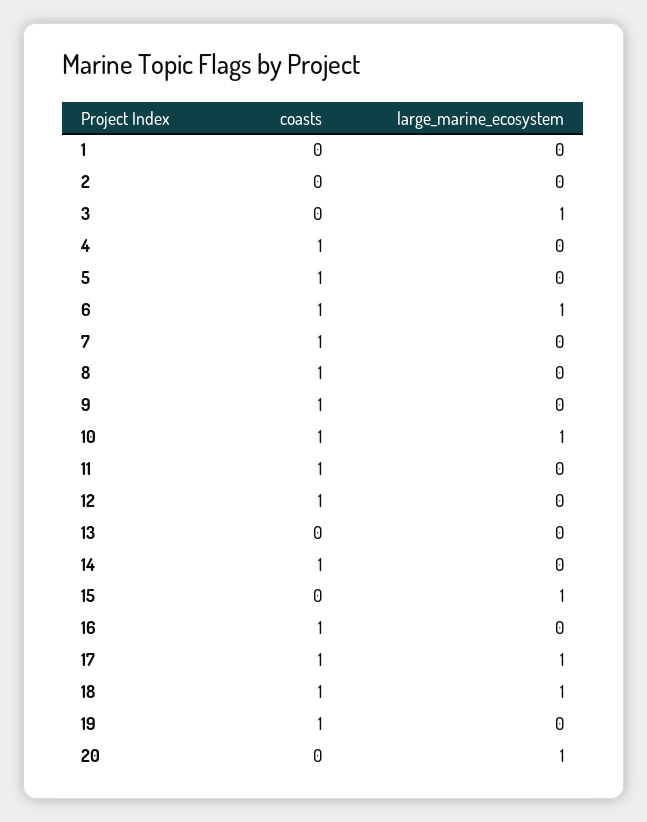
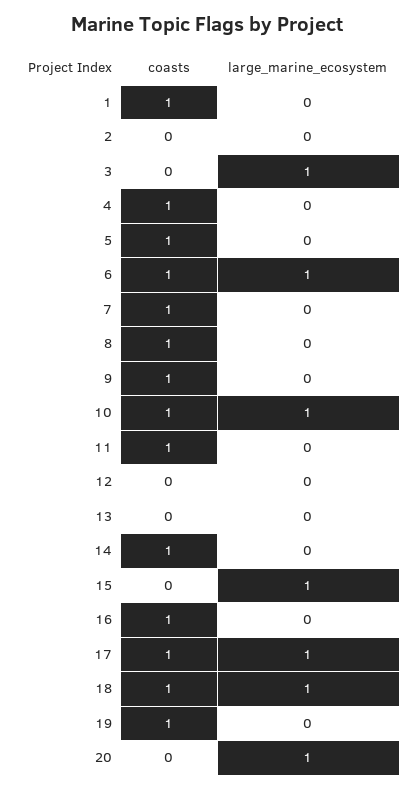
  {
    "coasts": {
-     "1": 0,
+     "1": 1,
      "2": 0,
      "3": 0,
      "4": 1,
      "5": 1,
      "6": 1,
      "7": 1,
      "8": 1,
      "9": 1,
      "10": 1,
      "11": 1,
-     "12": 1,
+     "12": 0,
      "13": 0,
      "14": 1,
      "15": 0,
      "16": 1,
      "17": 1,
      "18": 1,
      "19": 1,
      "20": 0
    },
    "large_marine_ecosystem": {
      "1": 0,
      "2": 0,
      "3": 1,
      "4": 0,
      "5": 0,
      "6": 1,
      "7": 0,
      "8": 0,
      "9": 0,
      "10": 1,
      "11": 0,
      "12": 0,
      "13": 0,
      "14": 0,
      "15": 1,
      "16": 0,
      "17": 1,
      "18": 1,
      "19": 0,
      "20": 1
    }
  }

